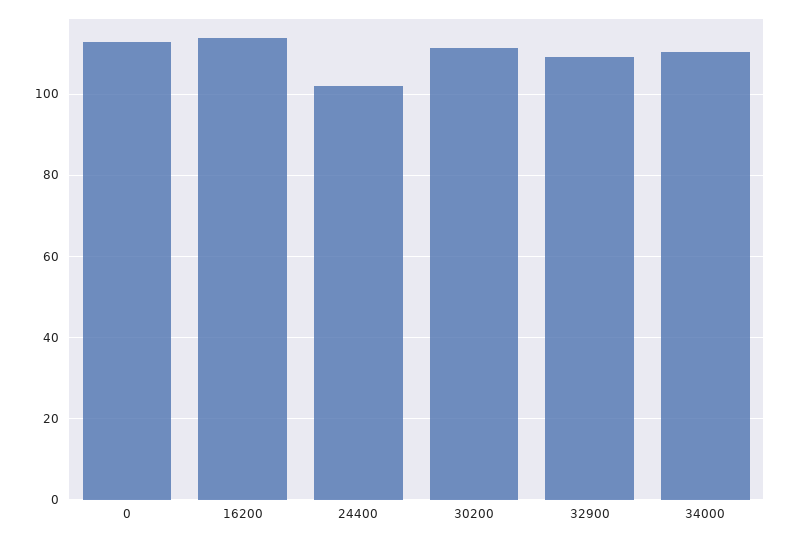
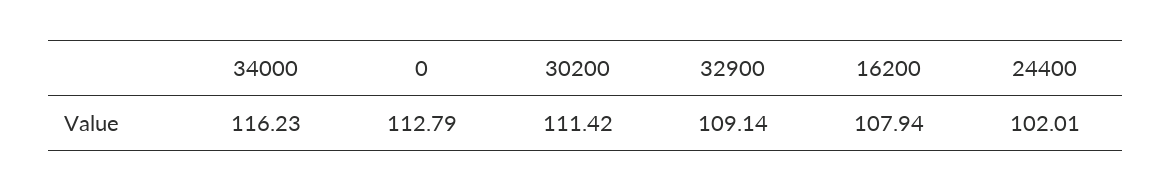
  {
    "0": 112.79,
-   "16200": 114,
+   "16200": 107.94,
    "24400": 102.01,
    "30200": 111.42,
    "32900": 109.14,
-   "34000": 110
+   "34000": 116.23
  }

